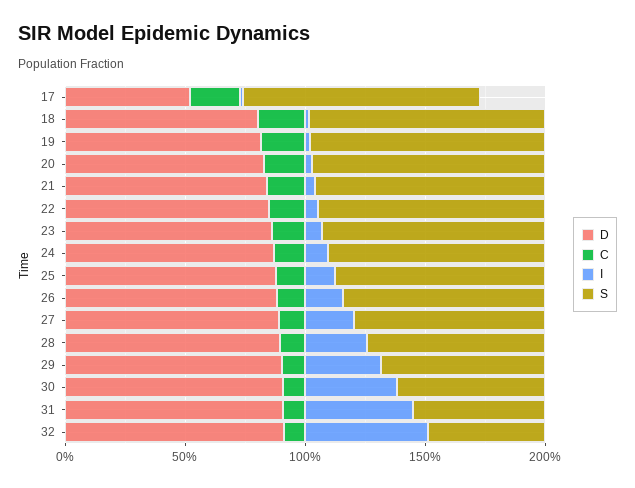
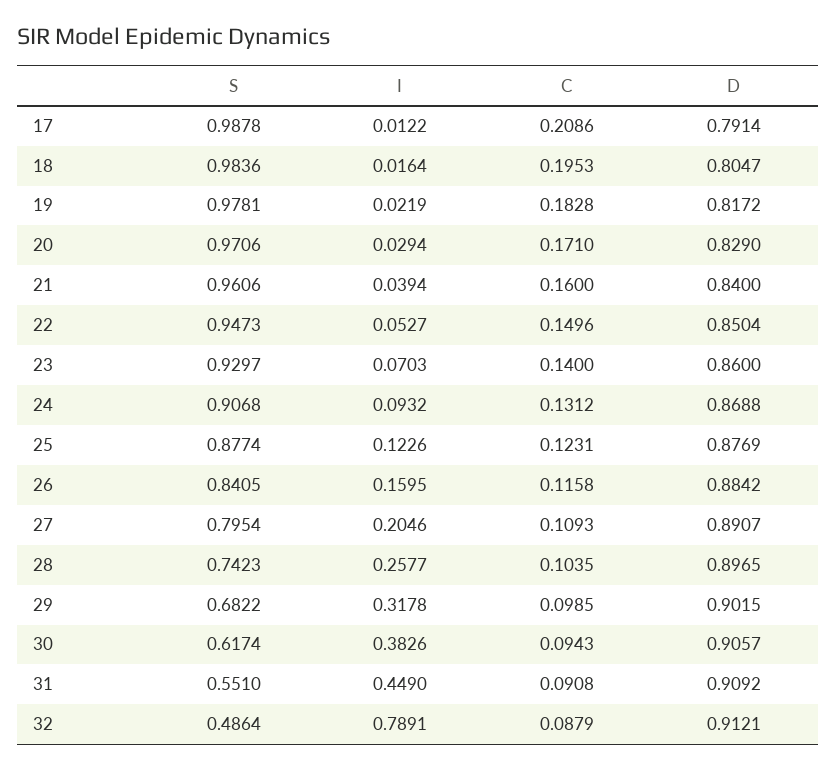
  {
    "D": {
-     "17": 0.5,
+     "17": 0.7914,
      "18": 0.8047,
      "19": 0.8172,
      "20": 0.829,
      "21": 0.84,
      "22": 0.8504,
      "23": 0.86,
      "24": 0.8688,
      "25": 0.8769,
      "26": 0.8842,
      "27": 0.8907,
      "28": 0.8965,
      "29": 0.9015,
      "30": 0.9057,
      "31": 0.9092,
      "32": 0.9121
    },
    "C": {
      "17": 0.2086,
      "18": 0.1953,
      "19": 0.1828,
      "20": 0.171,
      "21": 0.16,
      "22": 0.1496,
      "23": 0.14,
      "24": 0.1312,
      "25": 0.1231,
      "26": 0.1158,
      "27": 0.1093,
      "28": 0.1035,
      "29": 0.0985,
      "30": 0.0943,
      "31": 0.0908,
      "32": 0.0879
    },
    "I": {
      "17": 0.0122,
      "18": 0.0164,
      "19": 0.0219,
      "20": 0.0294,
      "21": 0.0394,
      "22": 0.0527,
      "23": 0.0703,
      "24": 0.0932,
      "25": 0.1226,
      "26": 0.1595,
      "27": 0.2046,
      "28": 0.2577,
      "29": 0.3178,
      "30": 0.3826,
      "31": 0.449,
-     "32": 0.5
+     "32": 0.7891
    },
    "S": {
      "17": 0.9878,
      "18": 0.9836,
      "19": 0.9781,
      "20": 0.9706,
      "21": 0.9606,
      "22": 0.9473,
      "23": 0.9297,
      "24": 0.9068,
      "25": 0.8774,
      "26": 0.8405,
      "27": 0.7954,
      "28": 0.7423,
      "29": 0.6822,
      "30": 0.6174,
      "31": 0.551,
      "32": 0.4864
    }
  }

